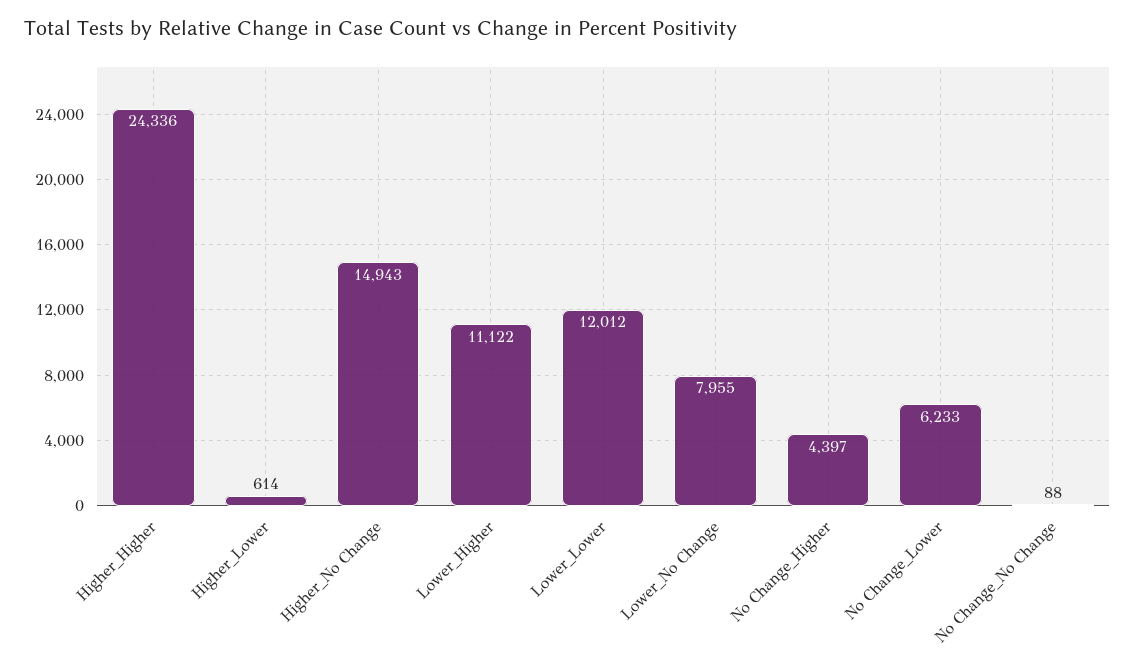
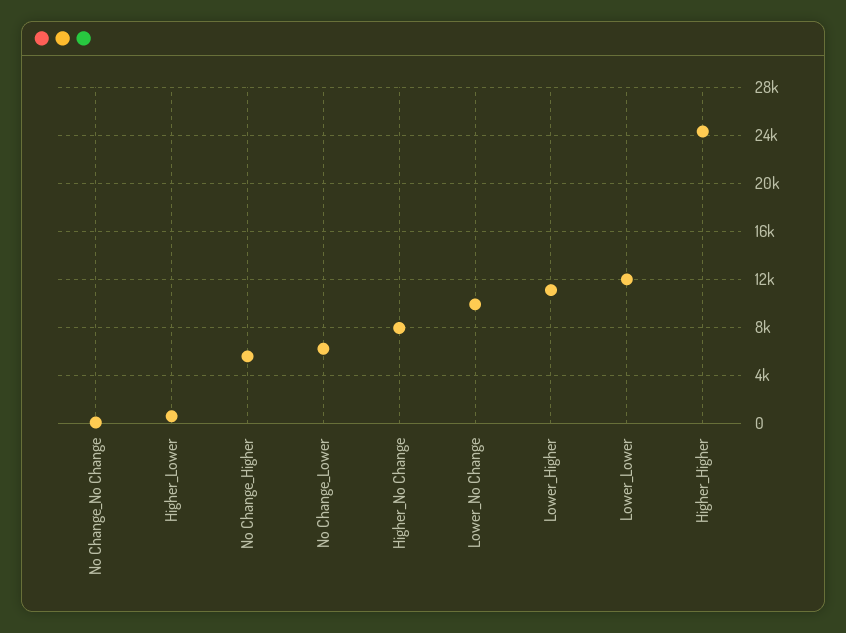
  {
    "Higher_Higher": 24336,
    "Higher_Lower": 614,
-   "Higher_No Change": 14943,
+   "Higher_No Change": 8000,
    "Lower_Higher": 11122,
    "Lower_Lower": 12012,
-   "Lower_No Change": 7955,
+   "Lower_No Change": 10000,
-   "No Change_Higher": 4397,
+   "No Change_Higher": 5500,
    "No Change_Lower": 6233,
    "No Change_No Change": 88
  }

